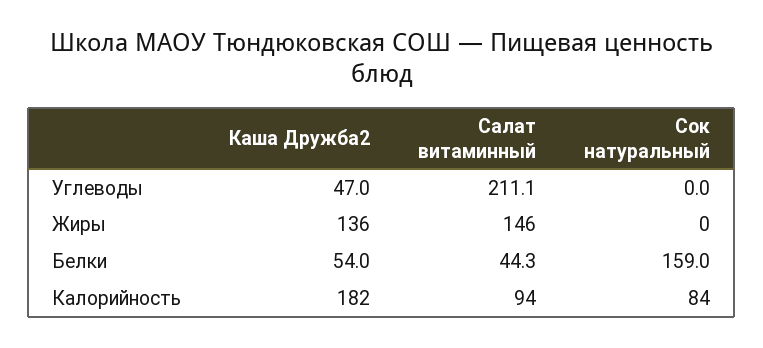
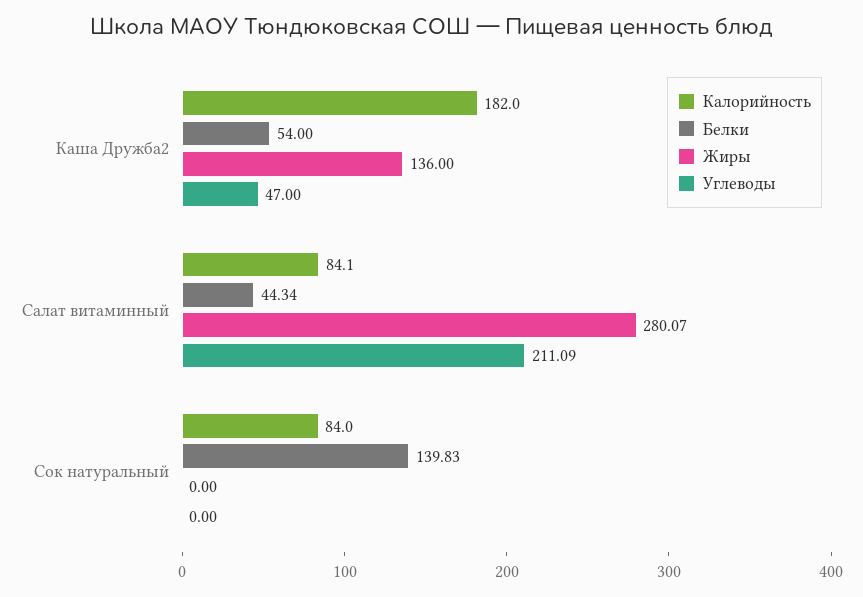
  {
    "Углеводы": {
      "Каша Дружба2": 47,
      "Салат витаминный": 211.09,
      "Сок натуральный": 0
    },
    "Жиры": {
      "Каша Дружба2": 136,
-     "Салат витаминный": 146,
+     "Салат витаминный": 280.07,
      "Сок натуральный": 0
    },
    "Белки": {
      "Каша Дружба2": 54,
      "Салат витаминный": 44.34,
-     "Сок натуральный": 159
+     "Сок натуральный": 139.83
    },
    "Калорийность": {
      "Каша Дружба2": 182,
-     "Салат витаминный": 94,
+     "Салат витаминный": 84.1,
      "Сок натуральный": 84
    }
  }

